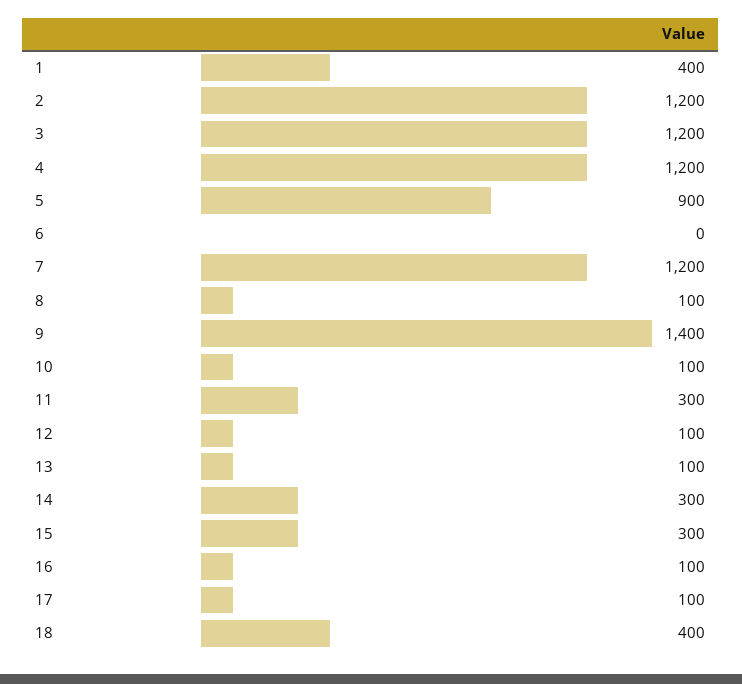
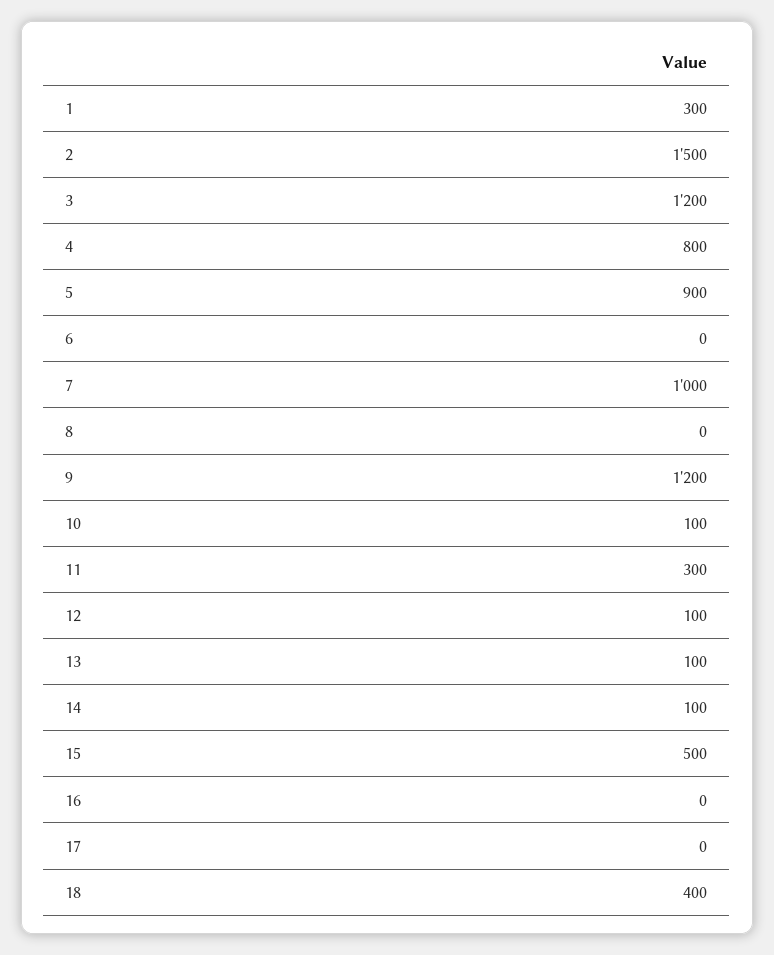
  {
-   "1": 400,
+   "1": 300,
-   "2": 1200,
+   "2": 1500,
    "3": 1200,
-   "4": 1200,
+   "4": 800,
    "5": 900,
    "6": 0,
-   "7": 1200,
+   "7": 1000,
-   "8": 100,
+   "8": 0,
-   "9": 1400,
+   "9": 1200,
    "10": 100,
    "11": 300,
    "12": 100,
    "13": 100,
-   "14": 300,
+   "14": 100,
-   "15": 300,
+   "15": 500,
-   "16": 100,
+   "16": 0,
-   "17": 100,
+   "17": 0,
    "18": 400
  }

